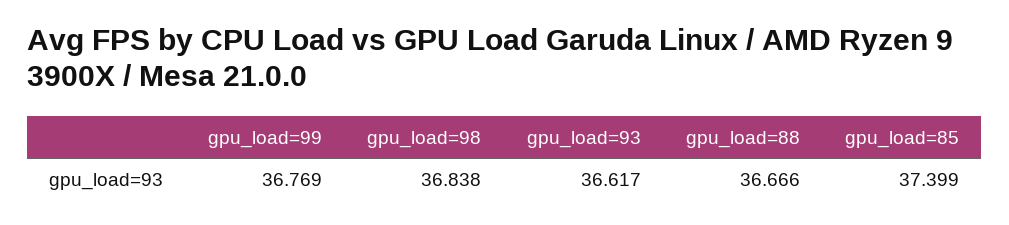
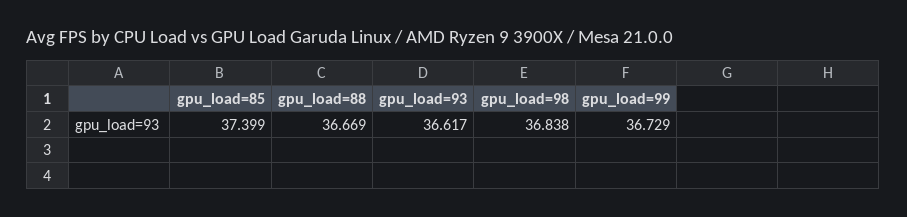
  {
-   "gpu_load=99": 36.769,
+   "gpu_load=99": 36.729,
    "gpu_load=98": 36.838,
    "gpu_load=93": 36.617,
-   "gpu_load=88": 36.666,
+   "gpu_load=88": 36.669,
    "gpu_load=85": 37.399
  }

